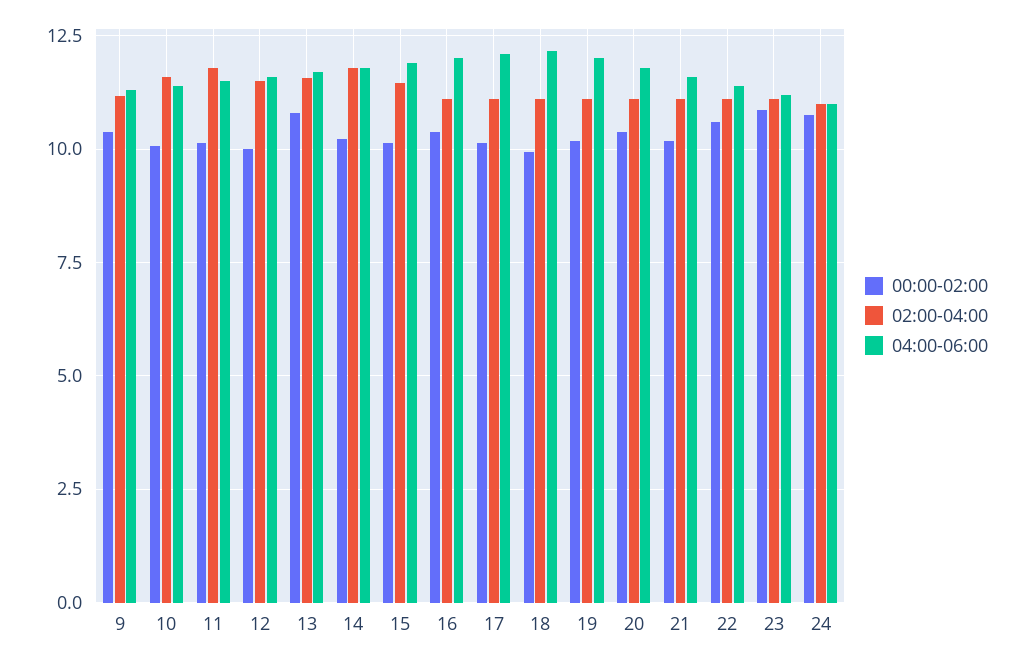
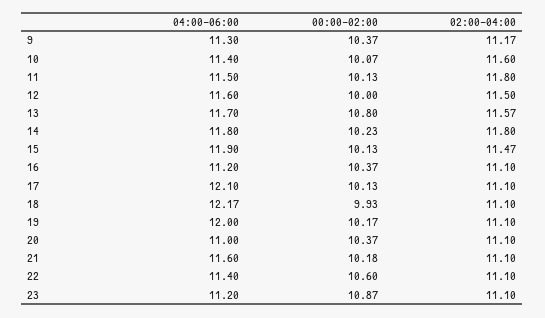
  {
    "00:00-02:00": {
      "9": 10.37,
      "10": 10.07,
      "11": 10.13,
      "12": 10,
      "13": 10.8,
      "14": 10.23,
      "15": 10.13,
      "16": 10.37,
      "17": 10.13,
      "18": 9.93,
      "19": 10.17,
      "20": 10.37,
      "21": 10.18,
      "22": 10.6,
-     "23": 10.87,
+     "23": 10.87
-     "24": 10.75
    },
    "02:00-04:00": {
      "9": 11.17,
      "10": 11.6,
      "11": 11.8,
      "12": 11.5,
      "13": 11.57,
      "14": 11.8,
      "15": 11.47,
      "16": 11.1,
      "17": 11.1,
      "18": 11.1,
      "19": 11.1,
      "20": 11.1,
      "21": 11.1,
      "22": 11.1,
-     "23": 11.1,
+     "23": 11.1
-     "24": 11
    },
    "04:00-06:00": {
      "9": 11.3,
      "10": 11.4,
      "11": 11.5,
      "12": 11.6,
      "13": 11.7,
      "14": 11.8,
      "15": 11.9,
-     "16": 12,
+     "16": 11.2,
      "17": 12.1,
      "18": 12.17,
      "19": 12,
-     "20": 11.75,
+     "20": 11,
      "21": 11.6,
      "22": 11.4,
-     "23": 11.2,
+     "23": 11.2
-     "24": 11
    }
  }

